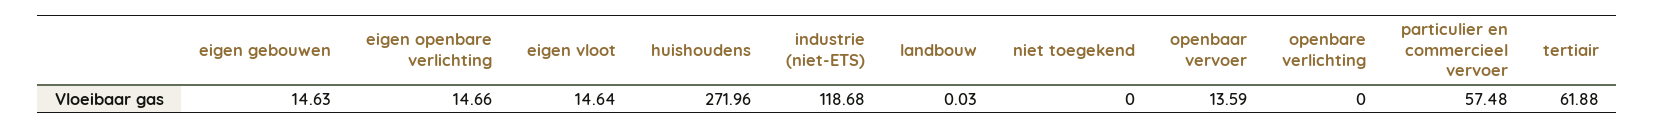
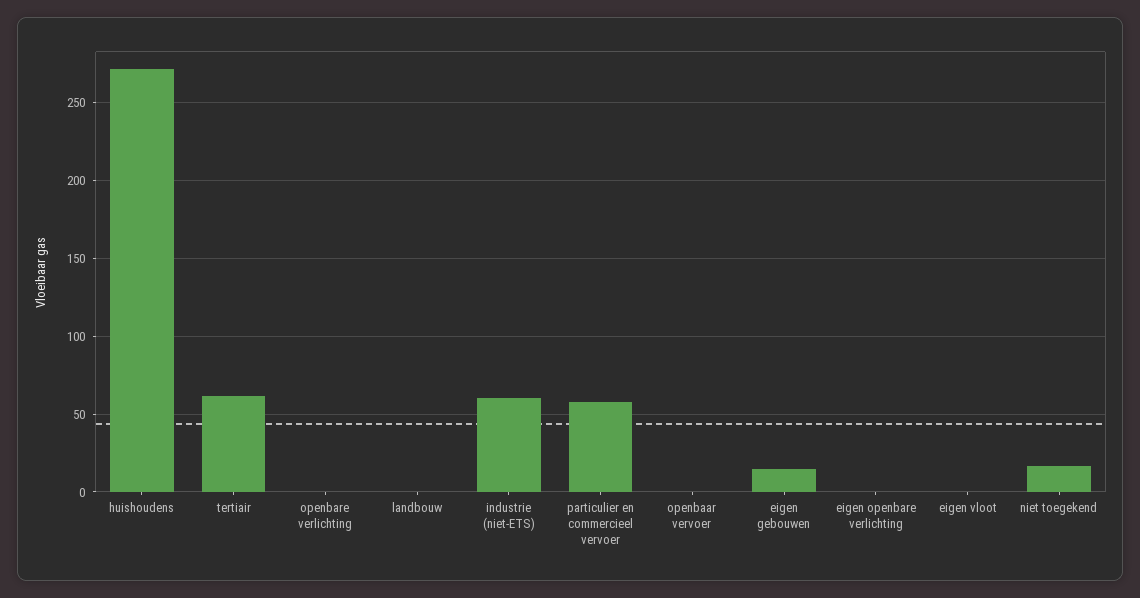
  {
    "eigen gebouwen": 14.63,
-   "eigen openbare verlichting": 14.66,
+   "eigen openbare verlichting": 0,
-   "eigen vloot": 14.64,
+   "eigen vloot": 0,
    "huishoudens": 271.96,
-   "industrie (niet-ETS)": 118.68,
+   "industrie (niet-ETS)": 60,
    "landbouw": 0.03,
-   "niet toegekend": 0,
+   "niet toegekend": 15,
-   "openbaar vervoer": 13.59,
+   "openbaar vervoer": 0,
    "openbare verlichting": 0,
    "particulier en commercieel vervoer": 57.48,
    "tertiair": 61.88
  }

